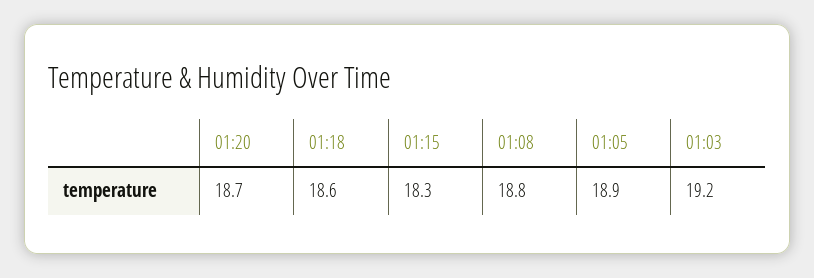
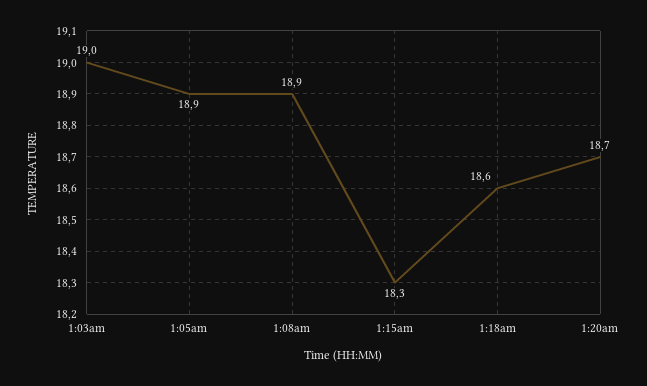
  {
    "01:20": 18.7,
    "01:18": 18.6,
    "01:15": 18.3,
-   "01:08": 18.8,
+   "01:08": 18.9,
    "01:05": 18.9,
-   "01:03": 19.2
+   "01:03": 19
  }

